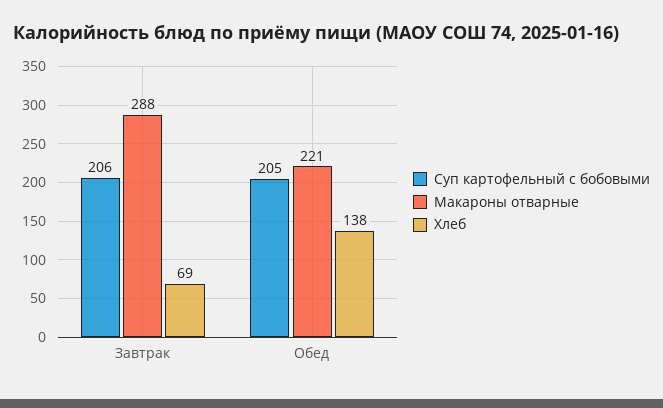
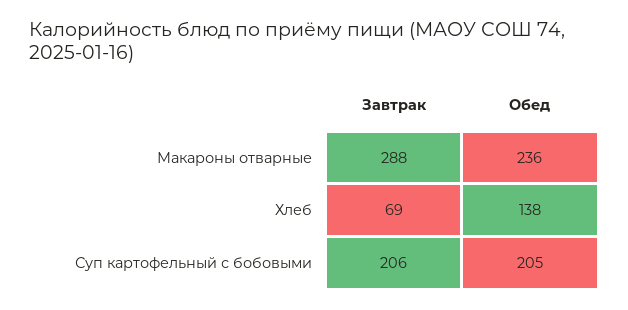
  {
    "Суп картофельный с бобовыми": {
      "Завтрак": 206,
      "Обед": 205
    },
    "Макароны отварные": {
      "Завтрак": 288,
-     "Обед": 221
+     "Обед": 236
    },
    "Хлеб": {
      "Завтрак": 69,
      "Обед": 138
    }
  }

